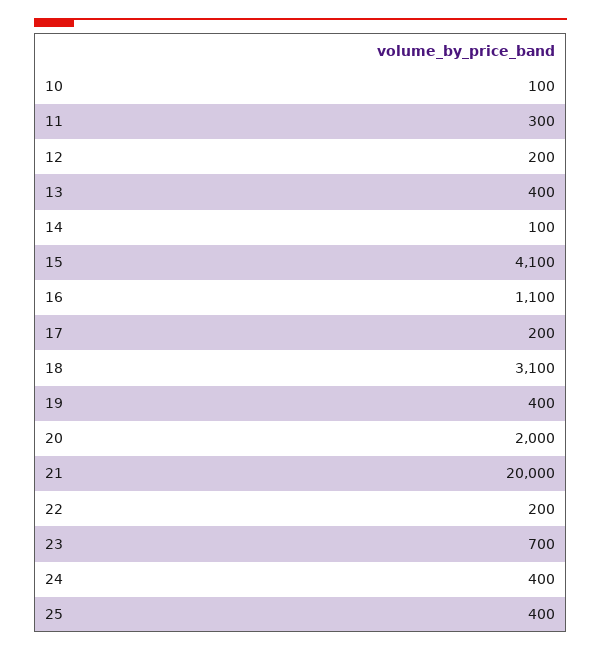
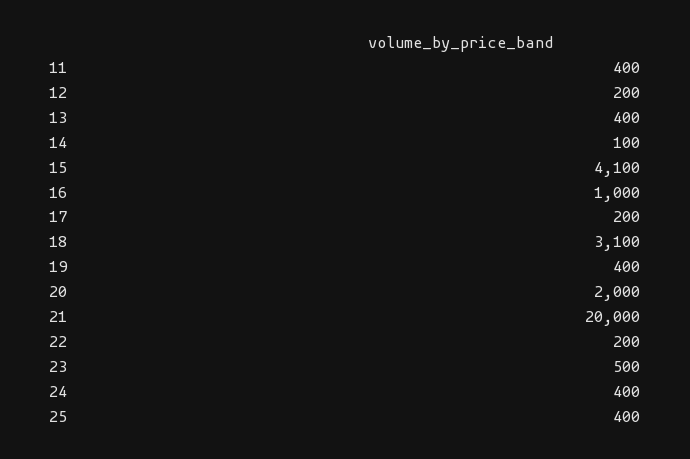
  {
-   "10": 100,
-   "11": 300,
+   "11": 400,
    "12": 200,
    "13": 400,
    "14": 100,
    "15": 4100,
-   "16": 1100,
+   "16": 1000,
    "17": 200,
    "18": 3100,
    "19": 400,
    "20": 2000,
    "21": 20000,
    "22": 200,
-   "23": 700,
+   "23": 500,
    "24": 400,
    "25": 400
  }

